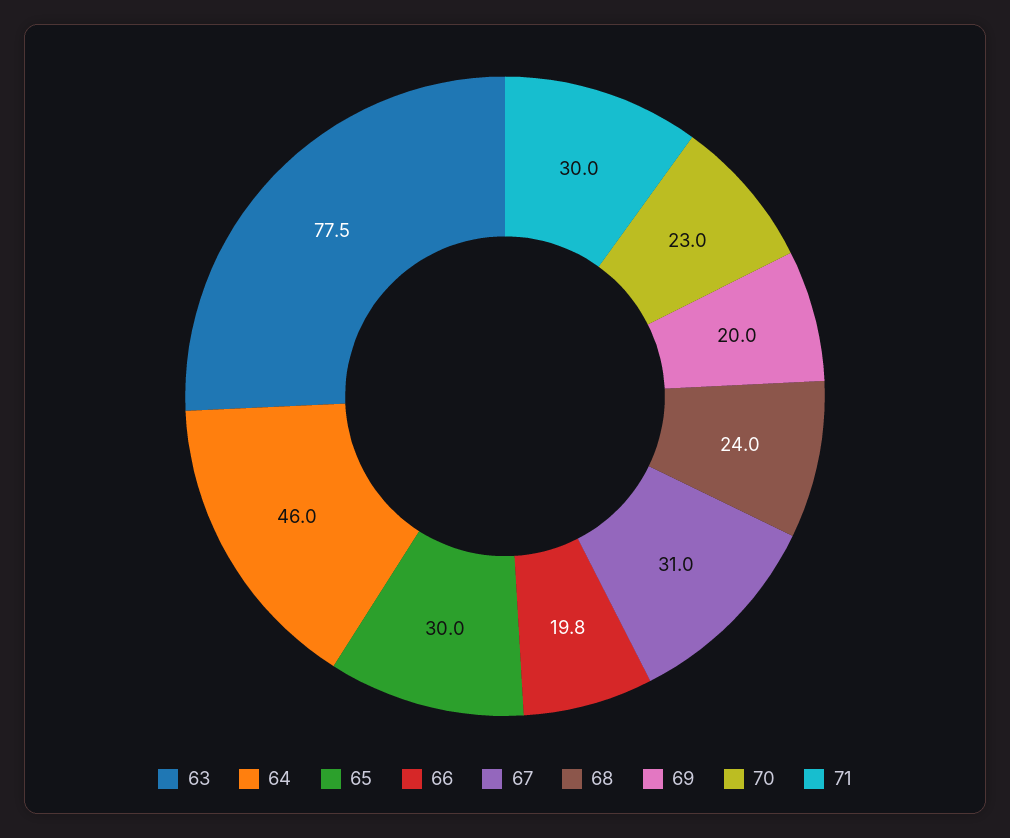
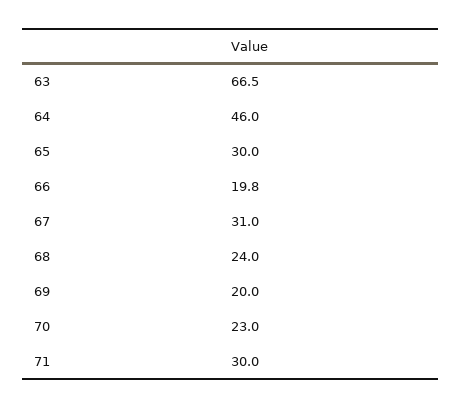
  {
-   "63": 77.5,
+   "63": 66.5,
    "64": 46,
    "65": 30,
    "66": 19.8,
    "67": 31,
    "68": 24,
    "69": 20,
    "70": 23,
    "71": 30
  }

